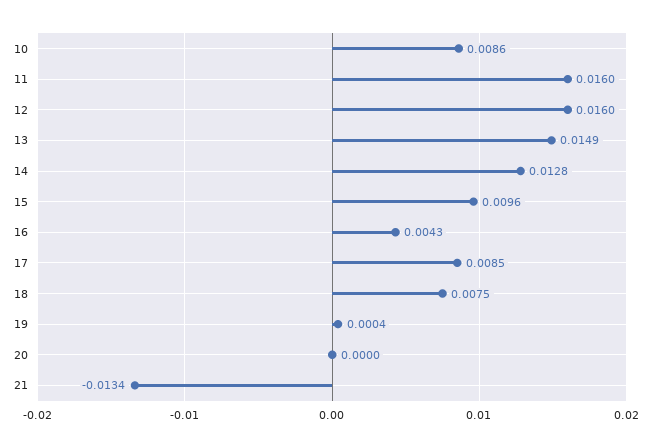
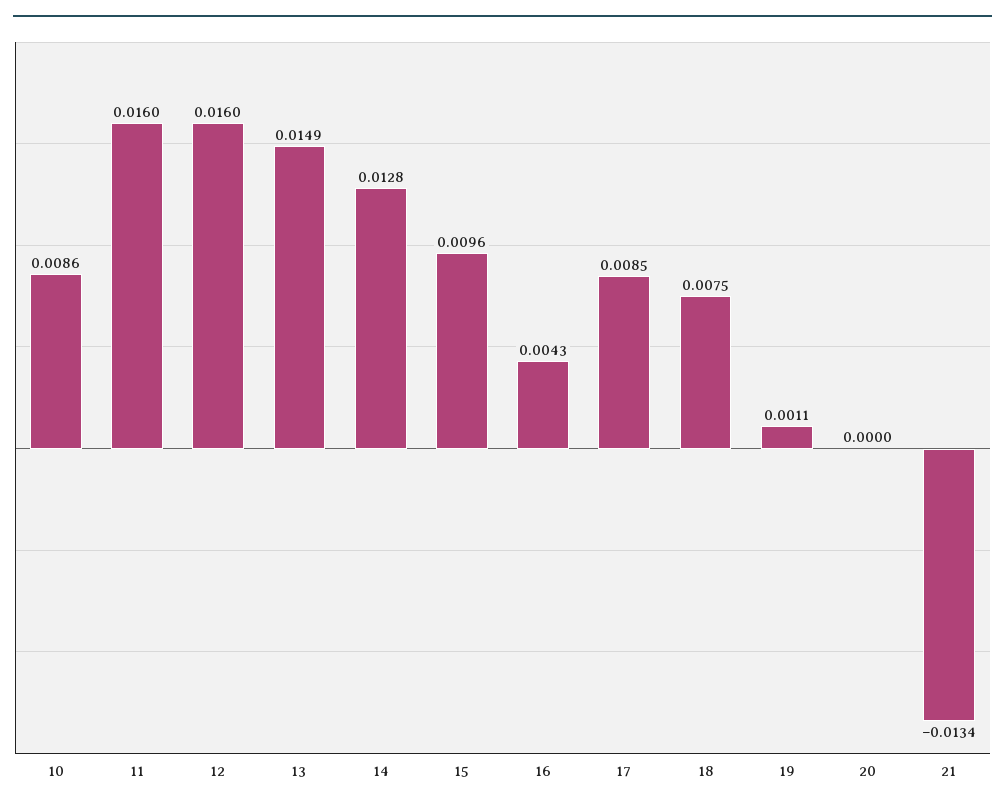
  {
    "10": 0.0086,
    "11": 0.016,
    "12": 0.016,
    "13": 0.0149,
    "14": 0.0128,
    "15": 0.0096,
    "16": 0.0043,
    "17": 0.0085,
    "18": 0.0075,
-   "19": 0.0004,
+   "19": 0.0011,
    "20": 0,
    "21": -0.0134
  }

